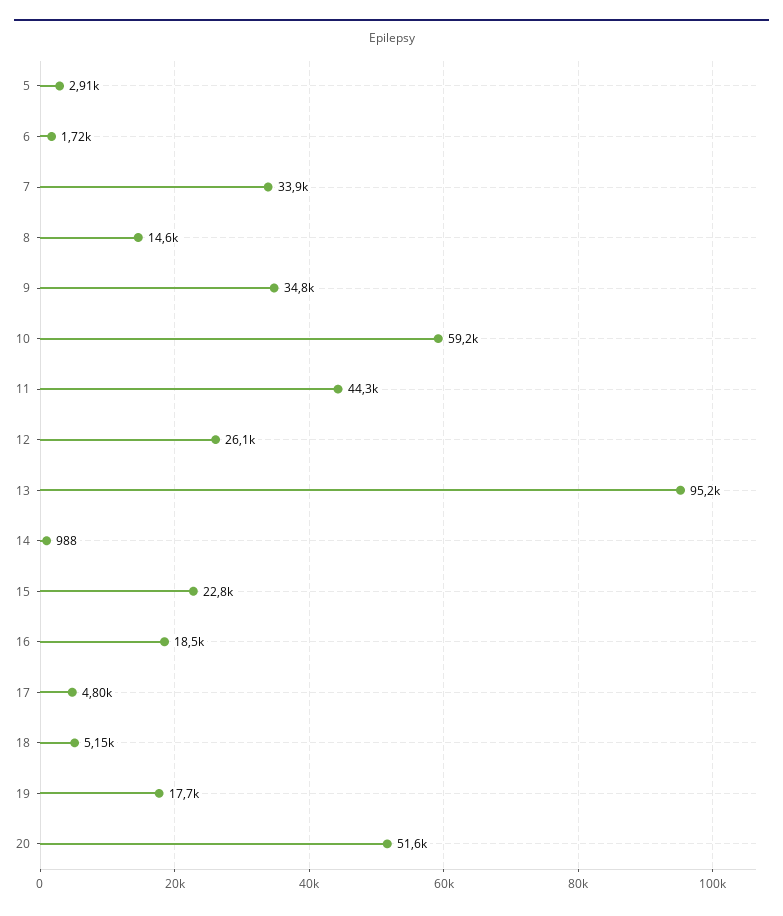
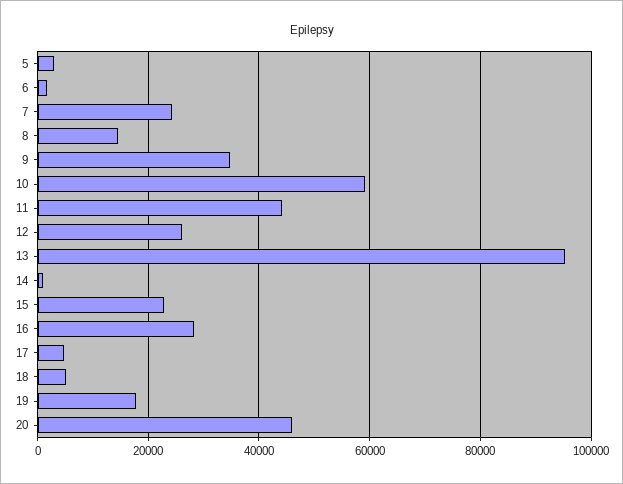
  {
    "5": 2910,
    "6": 1720,
-   "7": 33900,
+   "7": 24000,
    "8": 14600,
    "9": 34800,
    "10": 59200,
    "11": 44300,
    "12": 26100,
    "13": 95200,
    "14": 988,
    "15": 22800,
-   "16": 18500,
+   "16": 28000,
    "17": 4800,
    "18": 5150,
    "19": 17700,
-   "20": 51600
+   "20": 46000
  }

